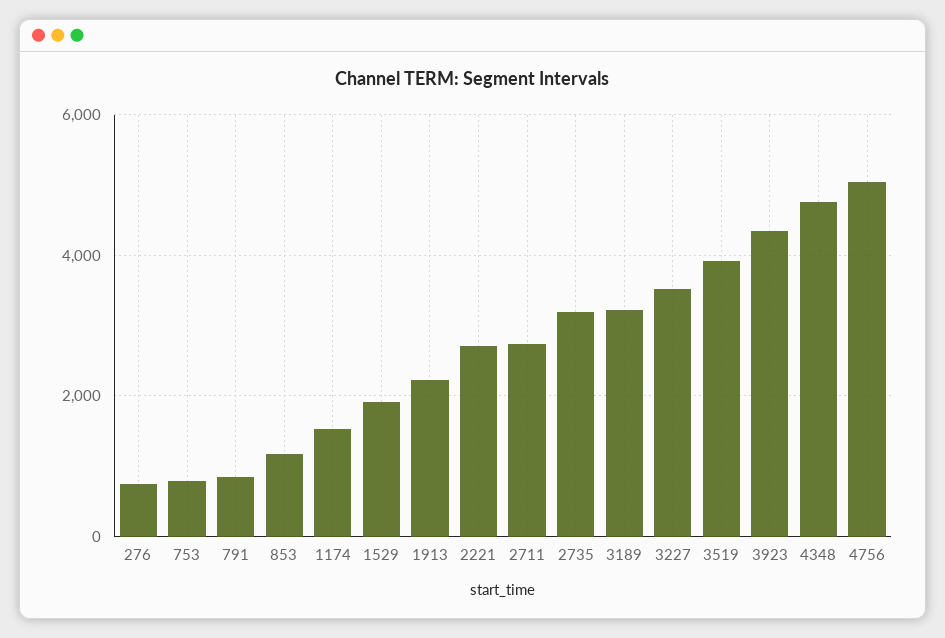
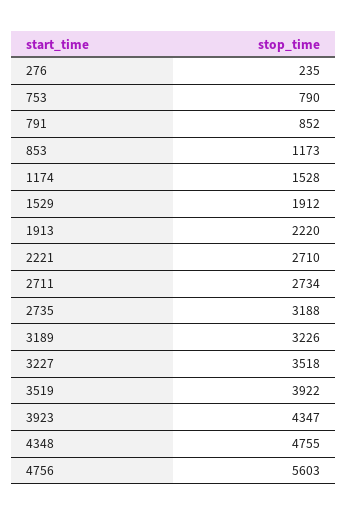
  {
-   "276": 800,
+   "276": 235,
    "753": 790,
    "791": 852,
    "853": 1173,
    "1174": 1528,
    "1529": 1912,
    "1913": 2220,
    "2221": 2710,
    "2711": 2734,
    "2735": 3188,
    "3189": 3226,
    "3227": 3518,
    "3519": 3922,
    "3923": 4347,
    "4348": 4755,
-   "4756": 5000
+   "4756": 5603
  }

